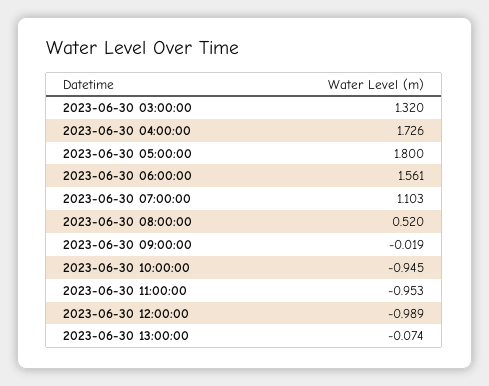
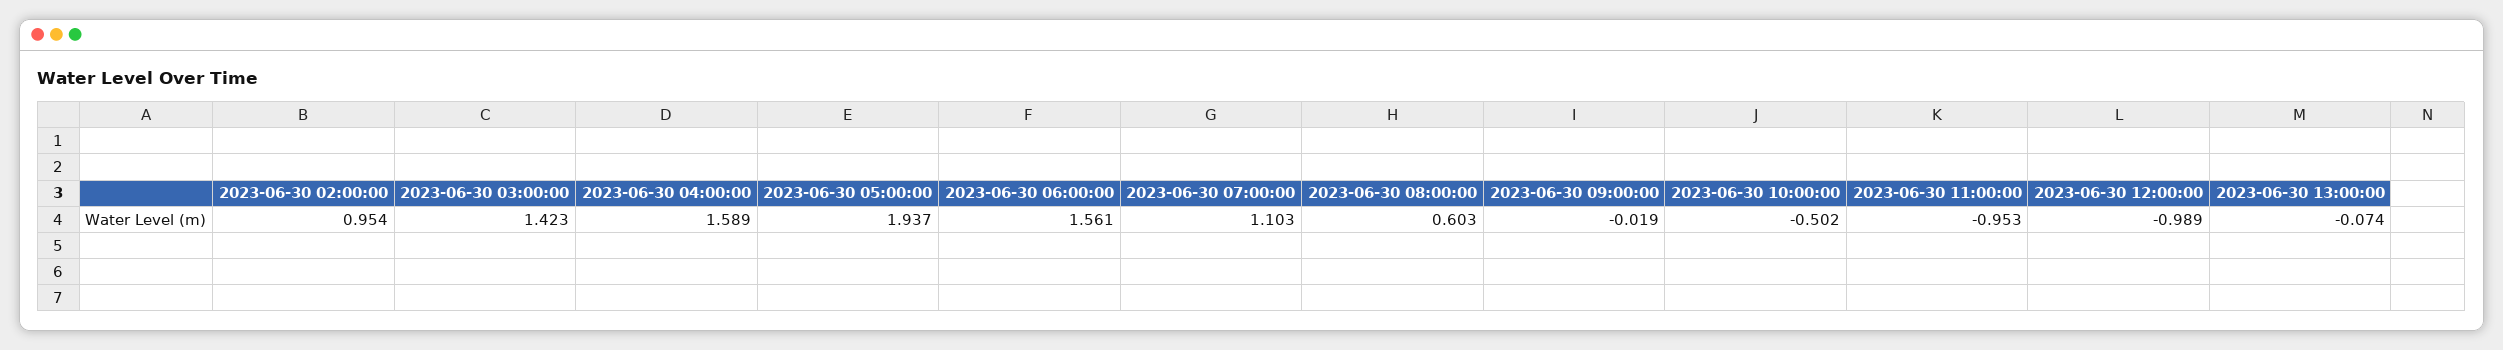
  {
-   "2023-06-30 03:00:00": 1.32,
+   "2023-06-30 03:00:00": 1.423,
-   "2023-06-30 04:00:00": 1.726,
+   "2023-06-30 04:00:00": 1.589,
-   "2023-06-30 05:00:00": 1.8,
+   "2023-06-30 05:00:00": 1.937,
    "2023-06-30 06:00:00": 1.561,
    "2023-06-30 07:00:00": 1.103,
-   "2023-06-30 08:00:00": 0.52,
+   "2023-06-30 08:00:00": 0.603,
    "2023-06-30 09:00:00": -0.019,
-   "2023-06-30 10:00:00": -0.945,
+   "2023-06-30 10:00:00": -0.502,
    "2023-06-30 11:00:00": -0.953,
    "2023-06-30 12:00:00": -0.989,
-   "2023-06-30 13:00:00": -0.074
+   "2023-06-30 13:00:00": -0.074,
+   "2023-06-30 02:00:00": 0.954
  }

